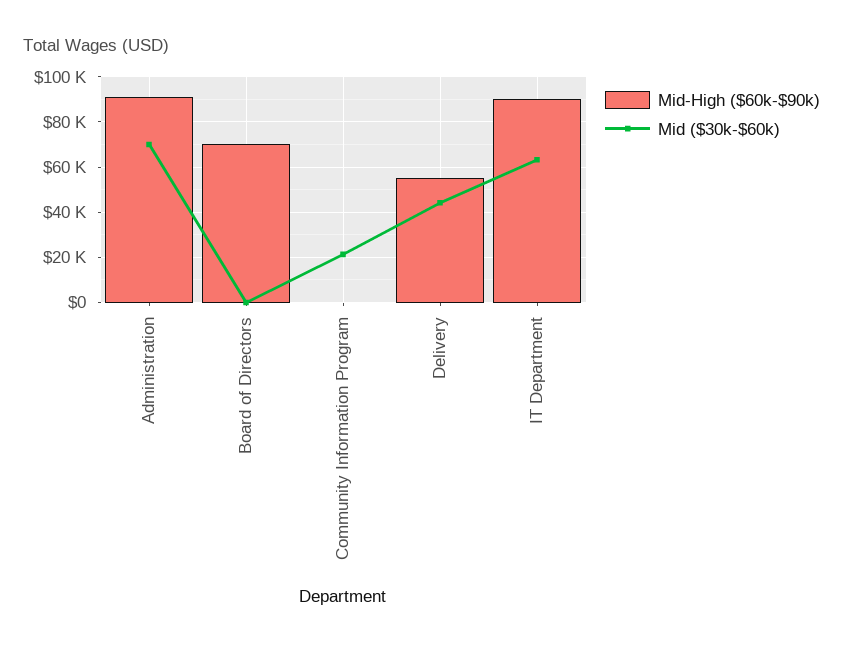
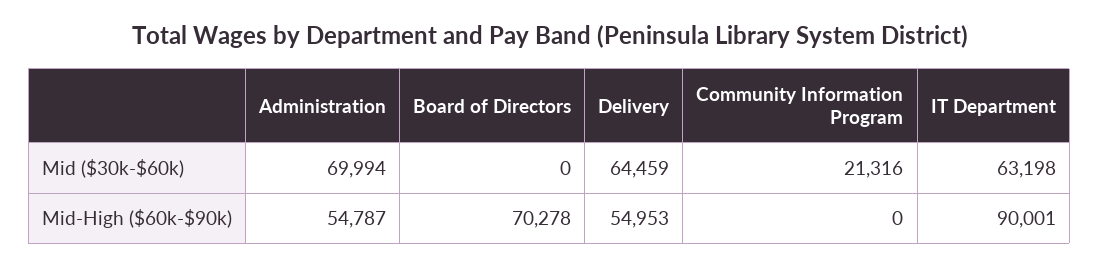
  {
    "Mid-High ($60k-$90k)": {
-     "Administration": 90000,
+     "Administration": 54787,
      "Board of Directors": 70278,
      "Community Information Program": 0,
      "Delivery": 54953,
      "IT Department": 90001
    },
    "Mid ($30k-$60k)": {
      "Administration": 69994,
      "Board of Directors": 0,
      "Community Information Program": 21316,
-     "Delivery": 45000,
+     "Delivery": 64459,
      "IT Department": 63198
    }
  }

